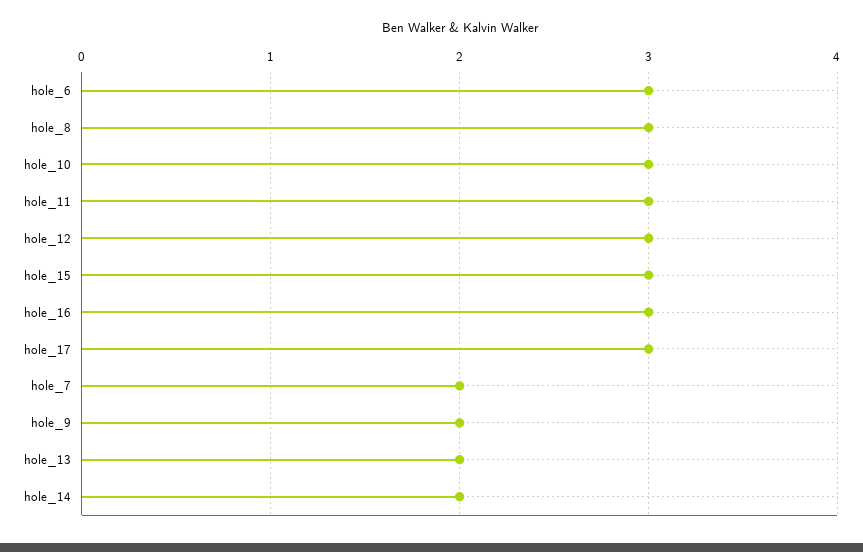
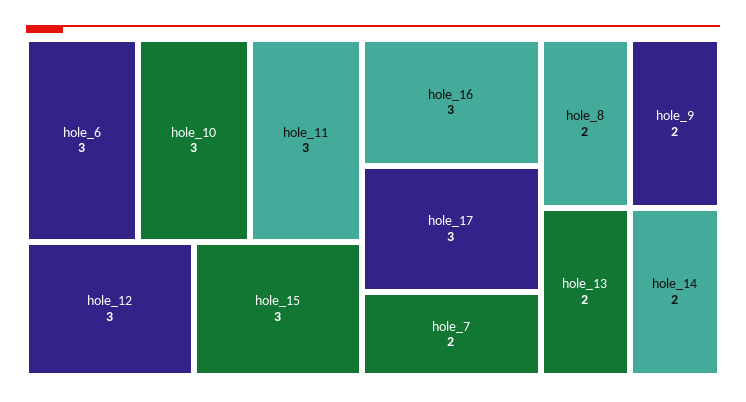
  {
    "hole_6": 3,
-   "hole_8": 3,
+   "hole_8": 2,
    "hole_10": 3,
    "hole_11": 3,
    "hole_12": 3,
    "hole_15": 3,
    "hole_16": 3,
    "hole_17": 3,
    "hole_7": 2,
    "hole_9": 2,
    "hole_13": 2,
    "hole_14": 2
  }

